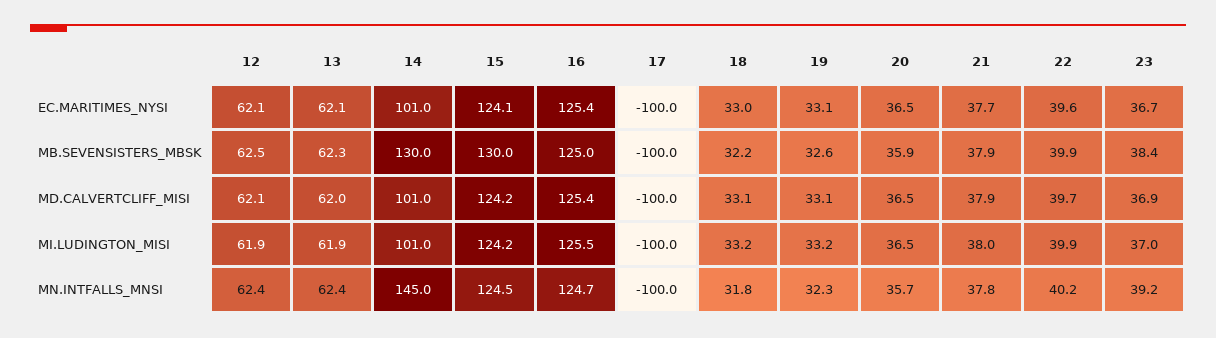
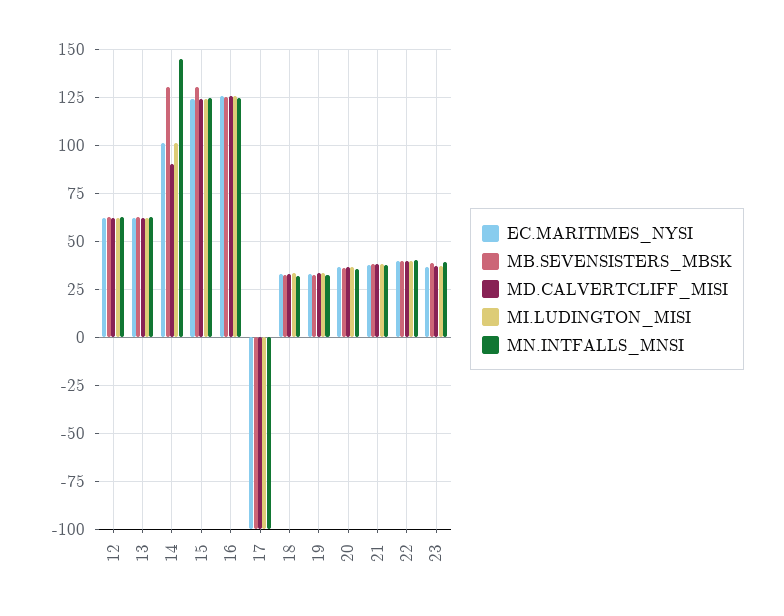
  {
    "EC.MARITIMES_NYSI": {
      "12": 62.1,
      "13": 62.1,
      "14": 101,
      "15": 124.1,
      "16": 125.4,
      "17": -100,
      "18": 33,
      "19": 33.1,
      "20": 36.5,
      "21": 37.7,
      "22": 39.6,
      "23": 36.7
    },
    "MB.SEVENSISTERS_MBSK": {
      "12": 62.5,
      "13": 62.3,
      "14": 130,
      "15": 130,
      "16": 125,
      "17": -100,
      "18": 32.2,
      "19": 32.6,
      "20": 35.9,
      "21": 37.9,
      "22": 39.9,
      "23": 38.4
    },
    "MD.CALVERTCLIFF_MISI": {
      "12": 62.1,
      "13": 62,
-     "14": 101,
+     "14": 90,
      "15": 124.2,
      "16": 125.4,
      "17": -100,
      "18": 33.1,
      "19": 33.1,
      "20": 36.5,
      "21": 37.9,
      "22": 39.7,
      "23": 36.9
    },
    "MI.LUDINGTON_MISI": {
      "12": 61.9,
      "13": 61.9,
      "14": 101,
      "15": 124.2,
      "16": 125.5,
      "17": -100,
      "18": 33.2,
      "19": 33.2,
      "20": 36.5,
      "21": 38,
      "22": 39.9,
      "23": 37
    },
    "MN.INTFALLS_MNSI": {
      "12": 62.4,
      "13": 62.4,
      "14": 145,
      "15": 124.5,
      "16": 124.7,
      "17": -100,
      "18": 31.8,
      "19": 32.3,
      "20": 35.7,
      "21": 37.8,
      "22": 40.2,
      "23": 39.2
    }
  }

